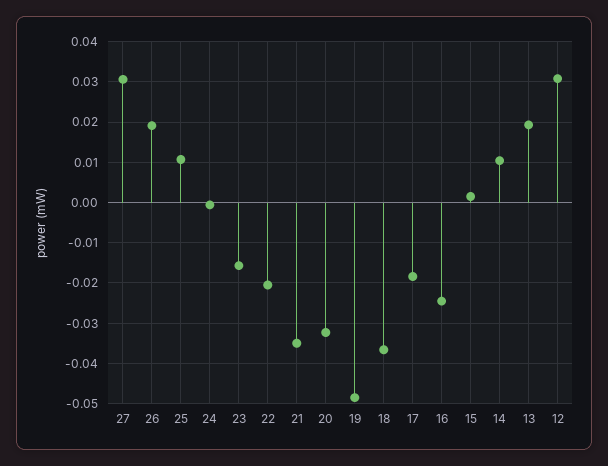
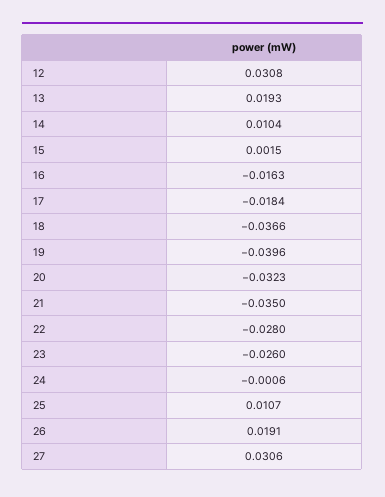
  {
    "27": 0.0306,
    "26": 0.0191,
    "25": 0.0107,
    "24": -0.0006,
-   "23": -0.016,
+   "23": -0.026,
-   "22": -0.02,
+   "22": -0.028,
    "21": -0.035,
    "20": -0.0323,
-   "19": -0.048,
+   "19": -0.0396,
    "18": -0.0366,
    "17": -0.0184,
-   "16": -0.024,
+   "16": -0.0163,
    "15": 0.0015,
    "14": 0.0104,
    "13": 0.0193,
    "12": 0.0308
  }

